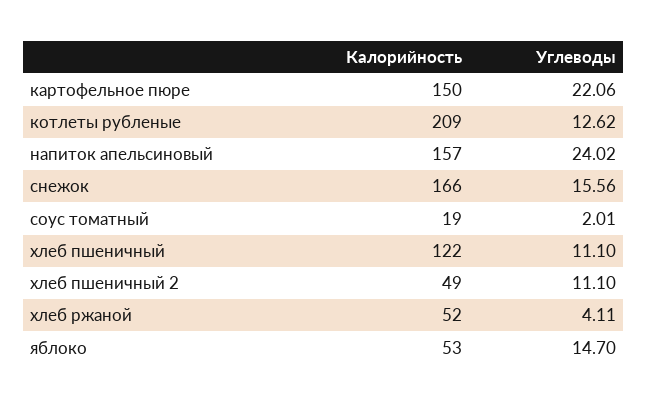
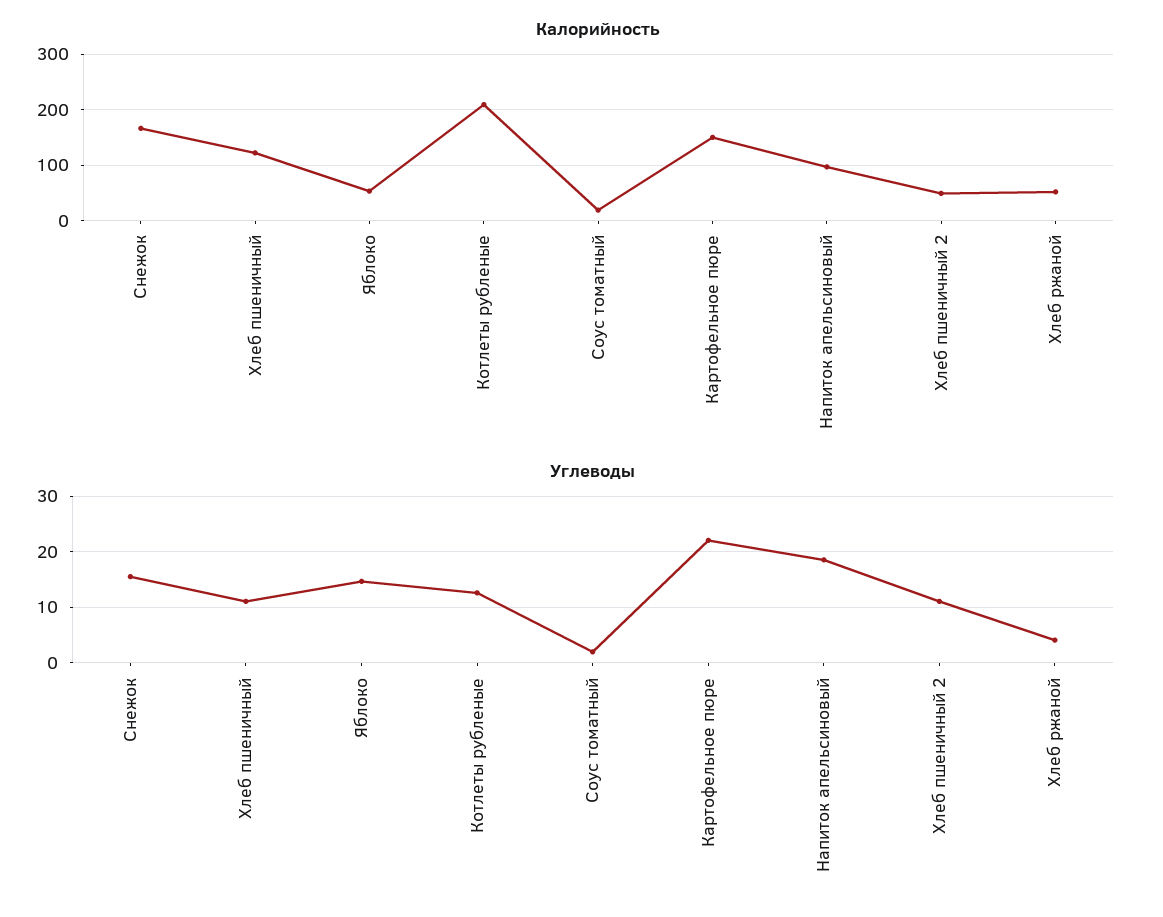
  {
    "Калорийность": {
      "картофельное пюре": 150,
      "котлеты рубленые": 209,
-     "напиток апельсиновый": 157,
+     "напиток апельсиновый": 100,
      "снежок": 166,
      "соус томатный": 19,
      "хлеб пшеничный": 122,
      "хлеб пшеничный 2": 49,
      "хлеб ржаной": 52,
      "яблоко": 53
    },
    "Углеводы": {
      "картофельное пюре": 22.06,
      "котлеты рубленые": 12.62,
-     "напиток апельсиновый": 24.02,
+     "напиток апельсиновый": 18,
      "снежок": 15.56,
      "соус томатный": 2.01,
      "хлеб пшеничный": 11.1,
      "хлеб пшеничный 2": 11.1,
      "хлеб ржаной": 4.11,
      "яблоко": 14.7
    }
  }

